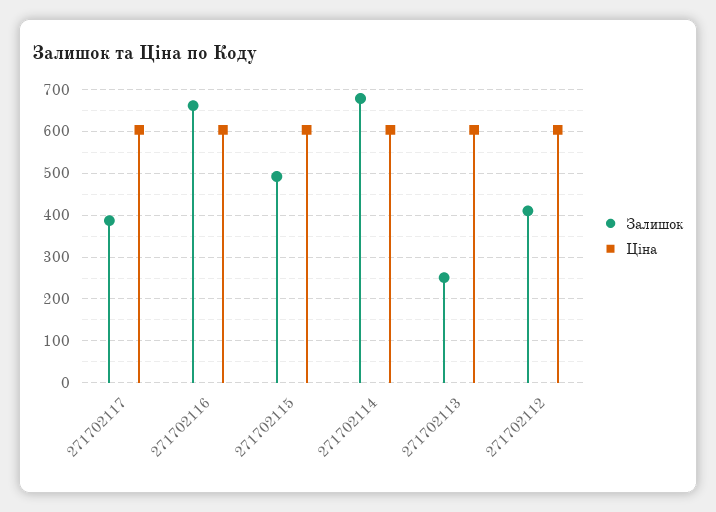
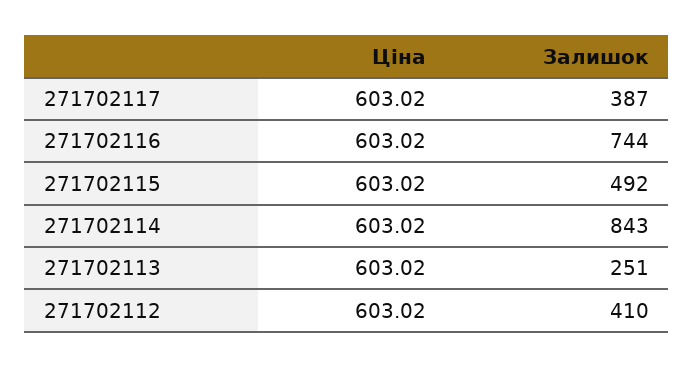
  {
    "Залишок": {
      "271702117": 387,
-     "271702116": 660,
+     "271702116": 744,
      "271702115": 492,
-     "271702114": 680,
+     "271702114": 843,
      "271702113": 251,
      "271702112": 410
    },
    "Ціна": {
      "271702117": 603.02,
      "271702116": 603.02,
      "271702115": 603.02,
      "271702114": 603.02,
      "271702113": 603.02,
      "271702112": 603.02
    }
  }

